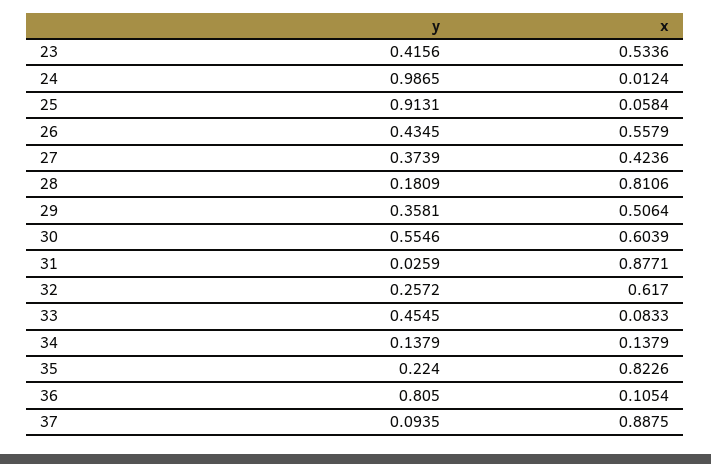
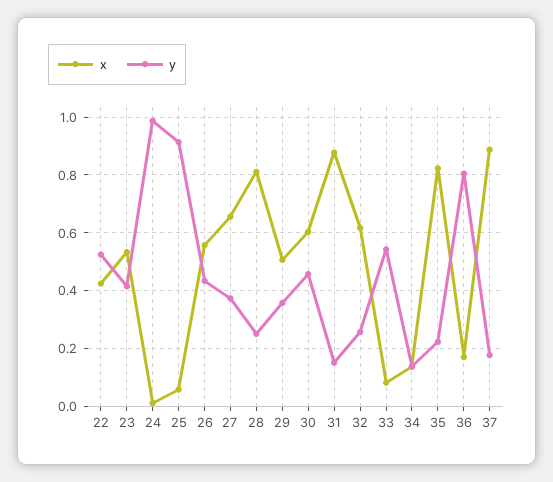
  {
    "y": {
      "23": 0.4156,
      "24": 0.9865,
      "25": 0.9131,
      "26": 0.4345,
      "27": 0.3739,
-     "28": 0.1809,
+     "28": 0.25,
      "29": 0.3581,
-     "30": 0.5546,
+     "30": 0.45,
-     "31": 0.0259,
+     "31": 0.15,
      "32": 0.2572,
-     "33": 0.4545,
+     "33": 0.55,
      "34": 0.1379,
      "35": 0.224,
      "36": 0.805,
-     "37": 0.0935
+     "37": 0.175,
+     "22": 0.525
    },
    "x": {
      "23": 0.5336,
      "24": 0.0124,
      "25": 0.0584,
      "26": 0.5579,
-     "27": 0.4236,
+     "27": 0.65,
      "28": 0.8106,
      "29": 0.5064,
      "30": 0.6039,
      "31": 0.8771,
      "32": 0.617,
      "33": 0.0833,
      "34": 0.1379,
      "35": 0.8226,
-     "36": 0.1054,
+     "36": 0.175,
-     "37": 0.8875
+     "37": 0.8875,
+     "22": 0.425
    }
  }

